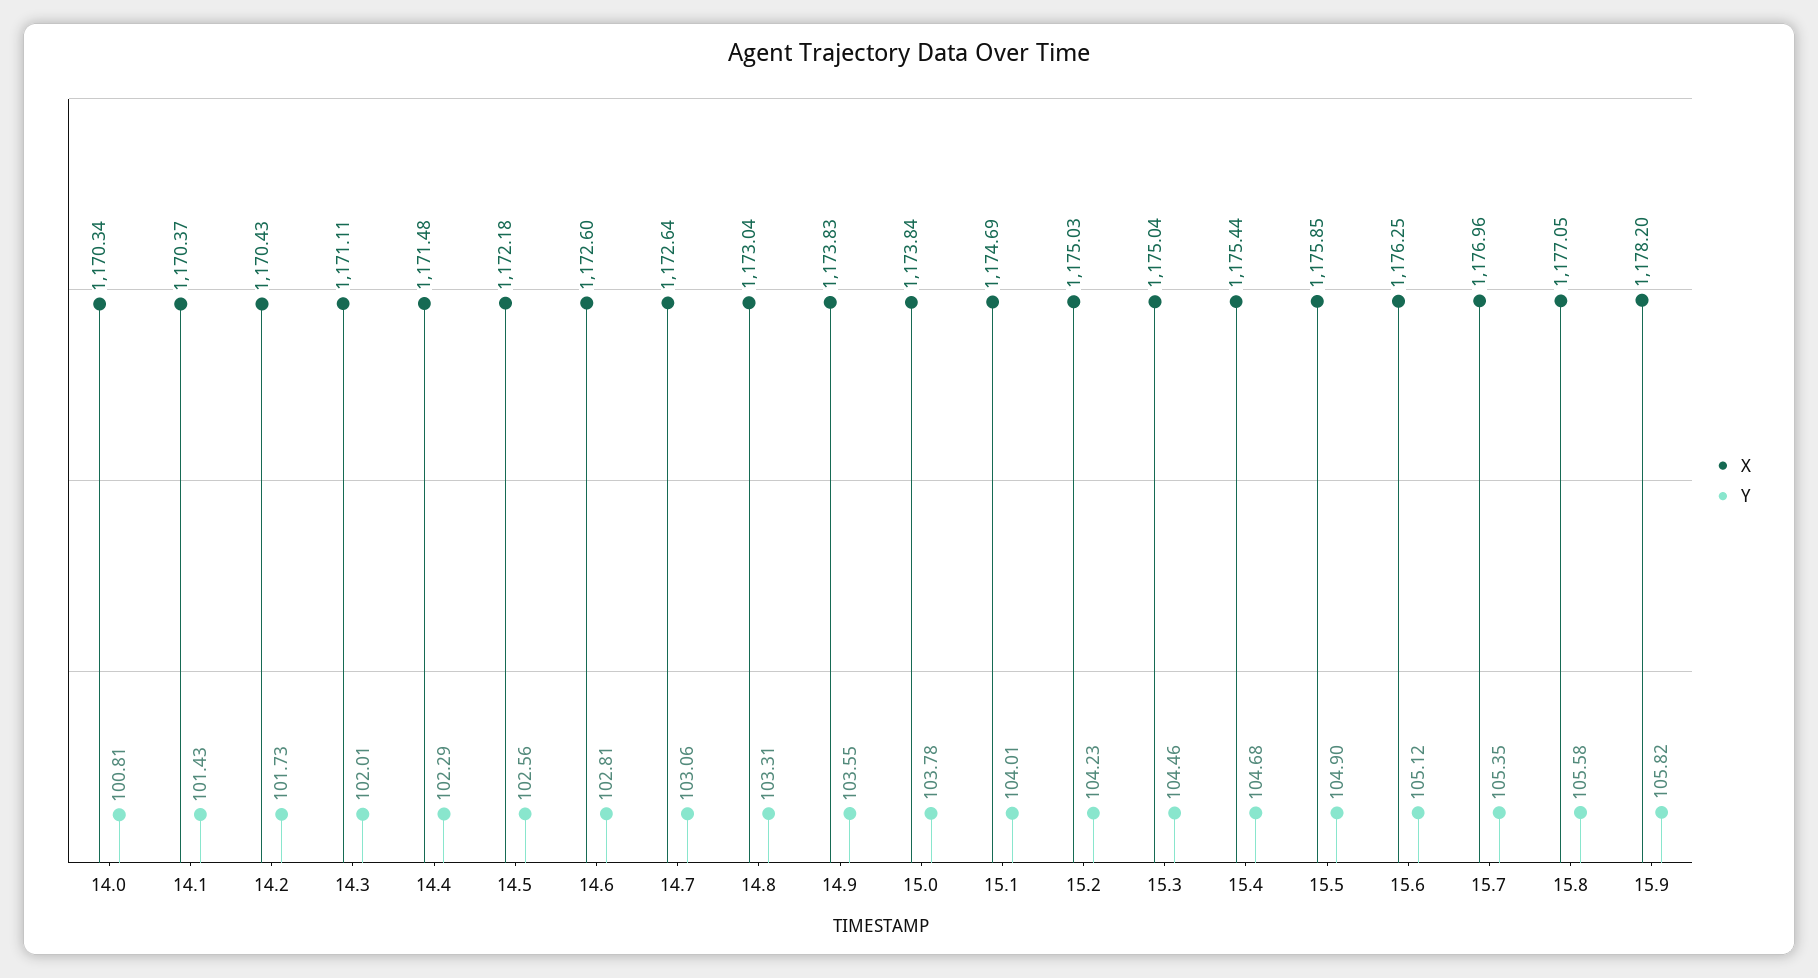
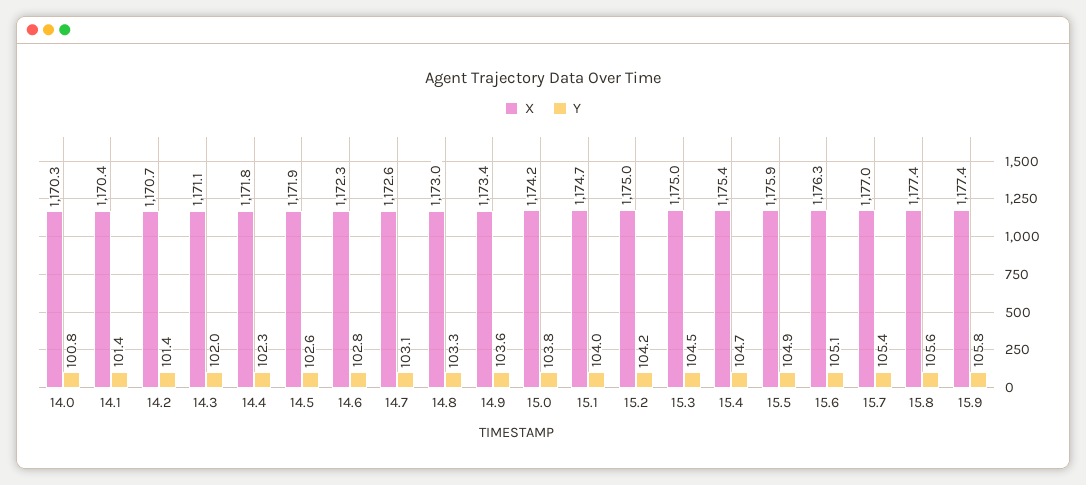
  {
    "X": {
      "14.0": 1170.34,
      "14.1": 1170.37,
-     "14.2": 1170.43,
+     "14.2": 1170.7,
      "14.3": 1171.11,
-     "14.4": 1171.48,
+     "14.4": 1171.8,
-     "14.5": 1172.18,
+     "14.5": 1171.9,
-     "14.6": 1172.6,
+     "14.6": 1172.3,
      "14.7": 1172.64,
      "14.8": 1173.04,
-     "14.9": 1173.83,
+     "14.9": 1173.4,
-     "15.0": 1173.84,
+     "15.0": 1174.2,
      "15.1": 1174.69,
      "15.2": 1175.03,
      "15.3": 1175.04,
      "15.4": 1175.44,
      "15.5": 1175.85,
      "15.6": 1176.25,
      "15.7": 1176.96,
-     "15.8": 1177.05,
+     "15.8": 1177.4,
-     "15.9": 1178.2
+     "15.9": 1177.4
    },
    "Y": {
      "14.0": 100.81,
      "14.1": 101.43,
-     "14.2": 101.73,
+     "14.2": 101.4,
      "14.3": 102.01,
      "14.4": 102.29,
      "14.5": 102.56,
      "14.6": 102.81,
      "14.7": 103.06,
      "14.8": 103.31,
      "14.9": 103.55,
      "15.0": 103.78,
      "15.1": 104.01,
      "15.2": 104.23,
      "15.3": 104.46,
      "15.4": 104.68,
      "15.5": 104.9,
      "15.6": 105.12,
      "15.7": 105.35,
      "15.8": 105.58,
      "15.9": 105.82
    }
  }

